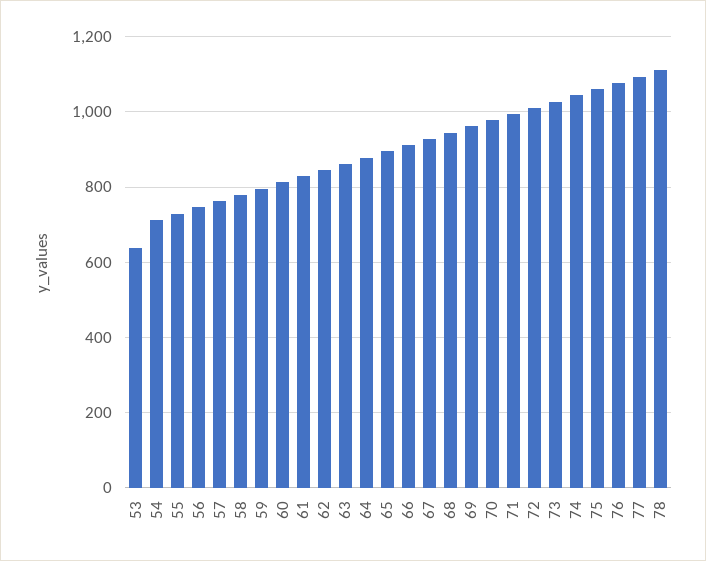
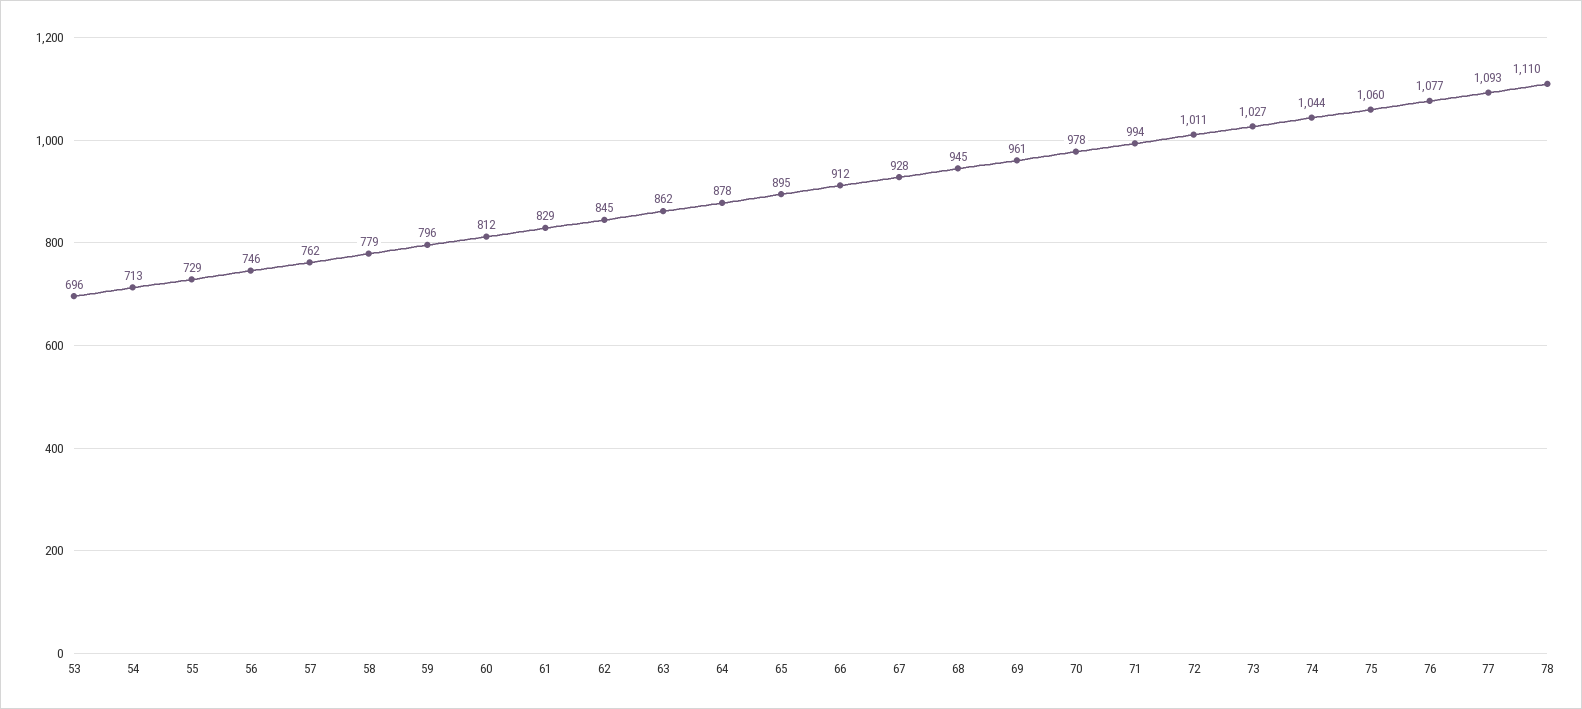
  {
-   "53": 640,
+   "53": 696,
    "54": 713,
    "55": 729,
    "56": 746,
    "57": 762,
    "58": 779,
    "59": 796,
    "60": 812,
    "61": 829,
    "62": 845,
    "63": 862,
    "64": 878,
    "65": 895,
    "66": 912,
    "67": 928,
    "68": 945,
    "69": 961,
    "70": 978,
    "71": 994,
    "72": 1011,
    "73": 1027,
    "74": 1044,
    "75": 1060,
    "76": 1077,
    "77": 1093,
    "78": 1110
  }

